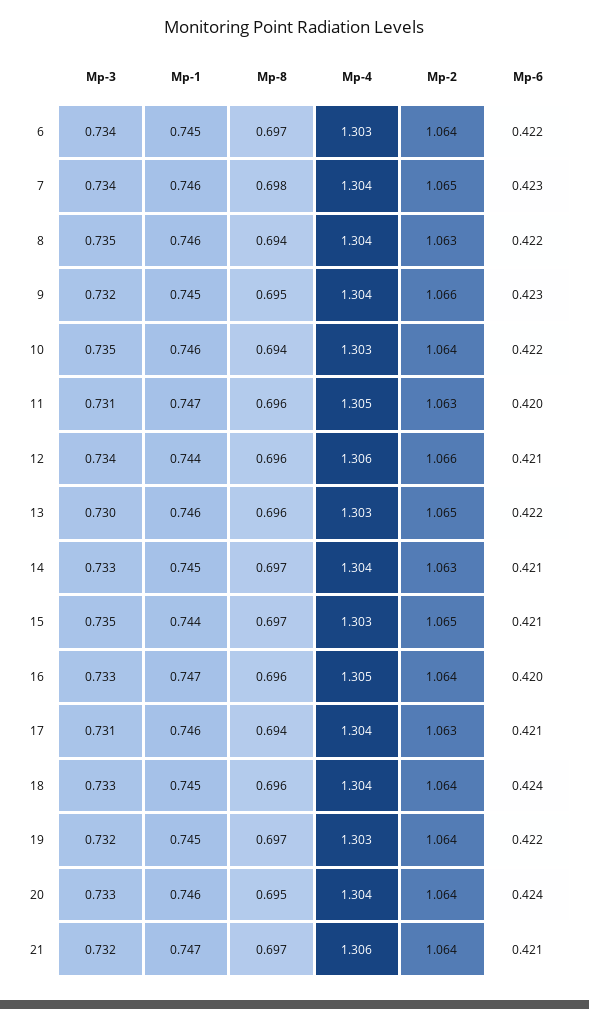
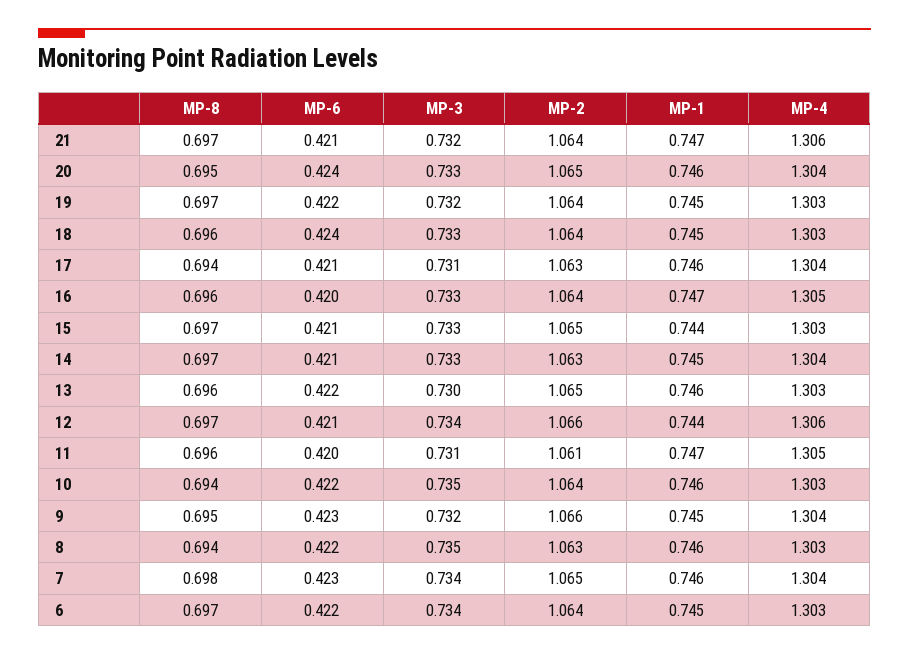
  {
    "Mp-3": {
      "6": 0.734,
      "7": 0.734,
      "8": 0.735,
      "9": 0.732,
      "10": 0.735,
      "11": 0.731,
      "12": 0.734,
      "13": 0.73,
      "14": 0.733,
-     "15": 0.735,
+     "15": 0.733,
      "16": 0.733,
      "17": 0.731,
      "18": 0.733,
      "19": 0.732,
      "20": 0.733,
      "21": 0.732
    },
    "Mp-1": {
      "6": 0.745,
      "7": 0.746,
      "8": 0.746,
      "9": 0.745,
      "10": 0.746,
      "11": 0.747,
      "12": 0.744,
      "13": 0.746,
      "14": 0.745,
      "15": 0.744,
      "16": 0.747,
      "17": 0.746,
      "18": 0.745,
      "19": 0.745,
      "20": 0.746,
      "21": 0.747
    },
    "Mp-8": {
      "6": 0.697,
      "7": 0.698,
      "8": 0.694,
      "9": 0.695,
      "10": 0.694,
      "11": 0.696,
-     "12": 0.696,
+     "12": 0.697,
      "13": 0.696,
      "14": 0.697,
      "15": 0.697,
      "16": 0.696,
      "17": 0.694,
      "18": 0.696,
      "19": 0.697,
      "20": 0.695,
      "21": 0.697
    },
    "Mp-4": {
      "6": 1.303,
      "7": 1.304,
-     "8": 1.304,
+     "8": 1.303,
      "9": 1.304,
      "10": 1.303,
      "11": 1.305,
      "12": 1.306,
      "13": 1.303,
      "14": 1.304,
      "15": 1.303,
      "16": 1.305,
      "17": 1.304,
-     "18": 1.304,
+     "18": 1.303,
      "19": 1.303,
      "20": 1.304,
      "21": 1.306
    },
    "Mp-2": {
      "6": 1.064,
      "7": 1.065,
      "8": 1.063,
      "9": 1.066,
      "10": 1.064,
-     "11": 1.063,
+     "11": 1.061,
      "12": 1.066,
      "13": 1.065,
      "14": 1.063,
      "15": 1.065,
      "16": 1.064,
      "17": 1.063,
      "18": 1.064,
      "19": 1.064,
-     "20": 1.064,
+     "20": 1.065,
      "21": 1.064
    },
    "Mp-6": {
      "6": 0.422,
      "7": 0.423,
      "8": 0.422,
      "9": 0.423,
      "10": 0.422,
      "11": 0.42,
      "12": 0.421,
      "13": 0.422,
      "14": 0.421,
      "15": 0.421,
      "16": 0.42,
      "17": 0.421,
      "18": 0.424,
      "19": 0.422,
      "20": 0.424,
      "21": 0.421
    }
  }

